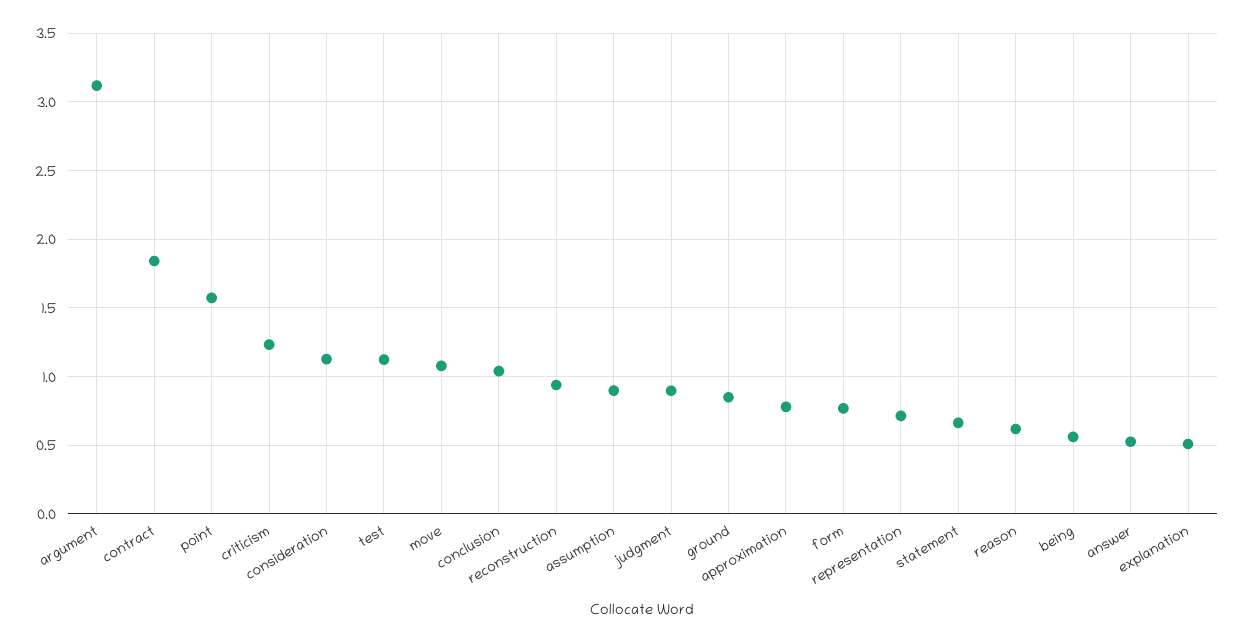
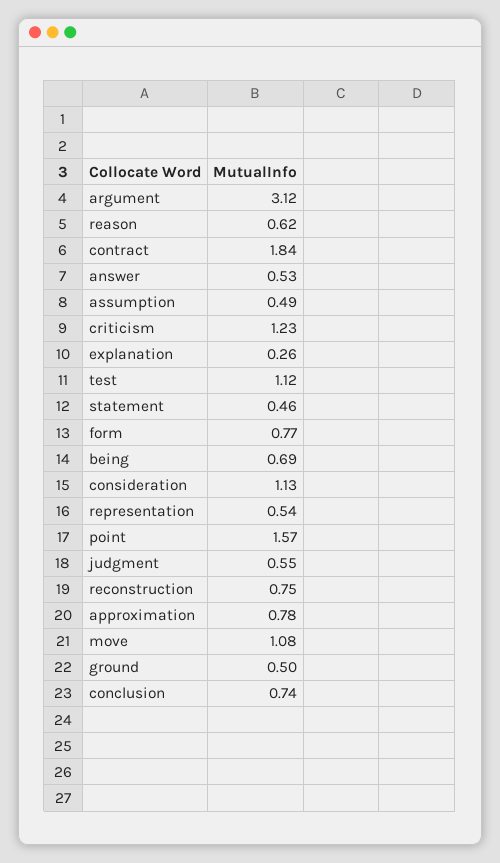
  {
    "argument": 3.12,
    "contract": 1.84,
    "point": 1.57,
    "criticism": 1.23,
    "consideration": 1.13,
    "test": 1.12,
    "move": 1.08,
-   "conclusion": 1.05,
+   "conclusion": 0.74,
-   "reconstruction": 0.95,
+   "reconstruction": 0.75,
-   "assumption": 0.9,
+   "assumption": 0.49,
-   "judgment": 0.9,
+   "judgment": 0.55,
-   "ground": 0.85,
+   "ground": 0.5,
    "approximation": 0.78,
    "form": 0.77,
-   "representation": 0.7,
+   "representation": 0.54,
-   "statement": 0.65,
+   "statement": 0.46,
    "reason": 0.62,
-   "being": 0.55,
+   "being": 0.69,
    "answer": 0.53,
-   "explanation": 0.5
+   "explanation": 0.26
  }

